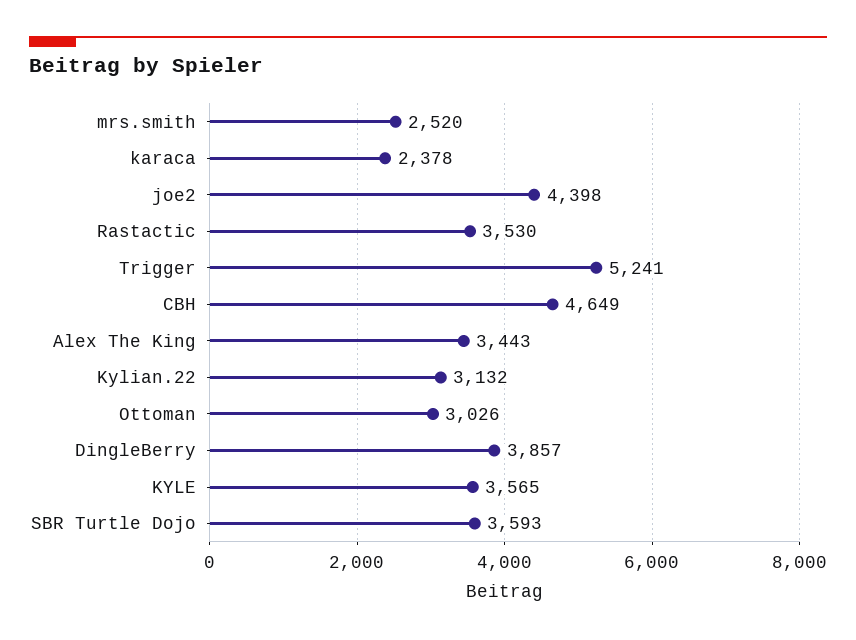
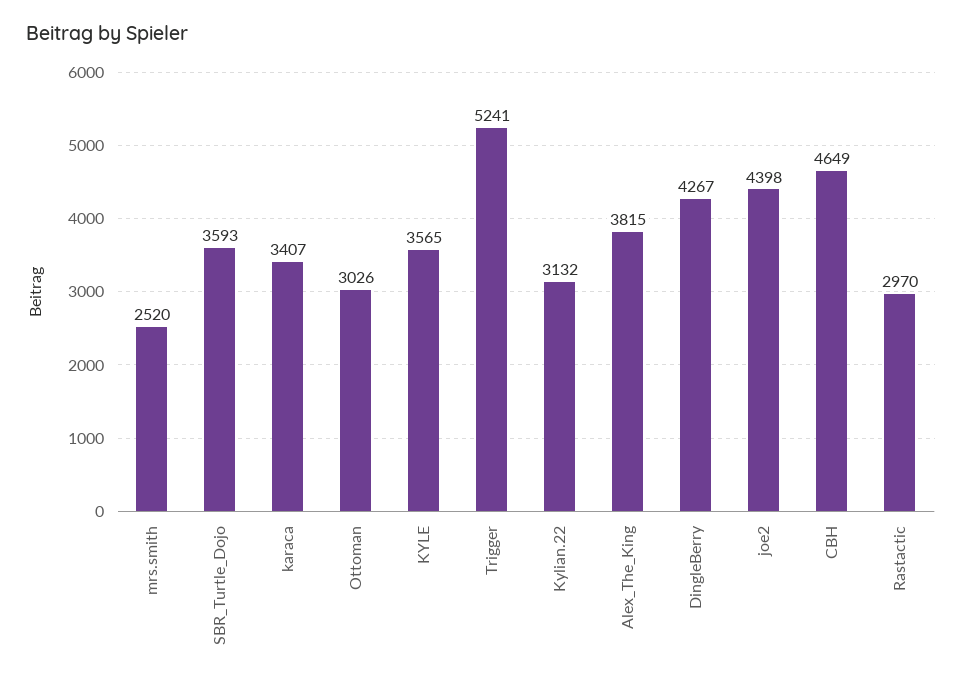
  {
    "mrs.smith": 2520,
-   "karaca": 2378,
+   "karaca": 3407,
    "joe2": 4398,
-   "Rastactic": 3530,
+   "Rastactic": 2970,
    "Trigger": 5241,
    "CBH": 4649,
-   "Alex The King": 3443,
+   "Alex The King": 3815,
    "Kylian.22": 3132,
    "Ottoman": 3026,
-   "DingleBerry": 3857,
+   "DingleBerry": 4267,
    "KYLE": 3565,
    "SBR Turtle Dojo": 3593
  }

